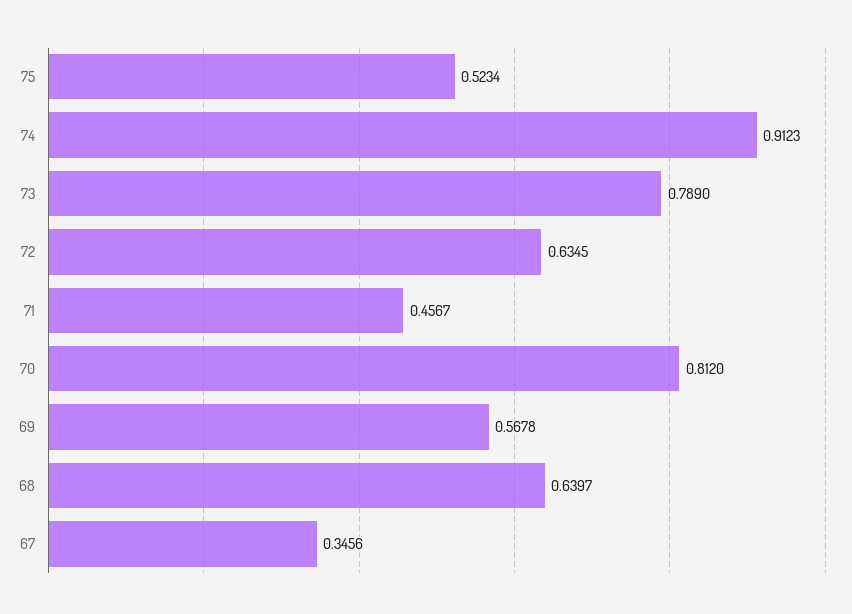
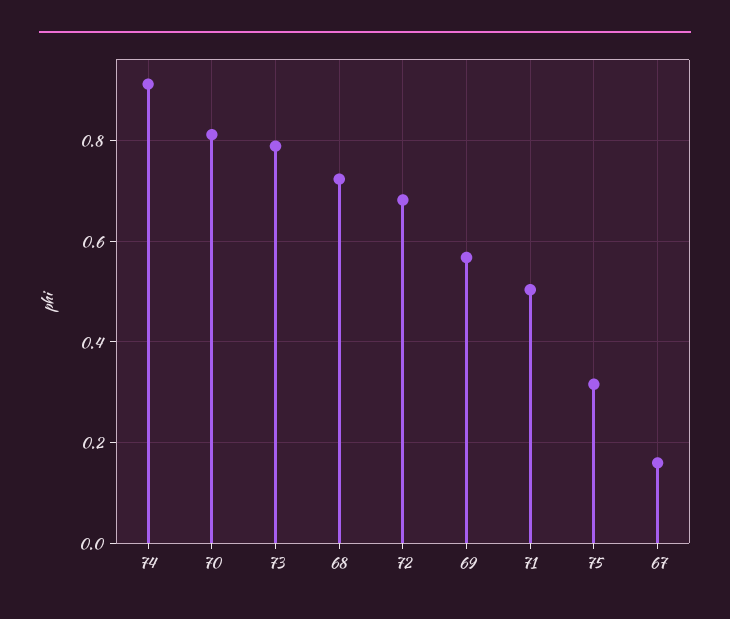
  {
-   "75": 0.5234,
+   "75": 0.32,
    "74": 0.9123,
    "73": 0.789,
-   "72": 0.6345,
+   "72": 0.68,
-   "71": 0.4567,
+   "71": 0.5,
    "70": 0.812,
    "69": 0.5678,
-   "68": 0.6397,
+   "68": 0.72,
-   "67": 0.3456
+   "67": 0.16
  }

